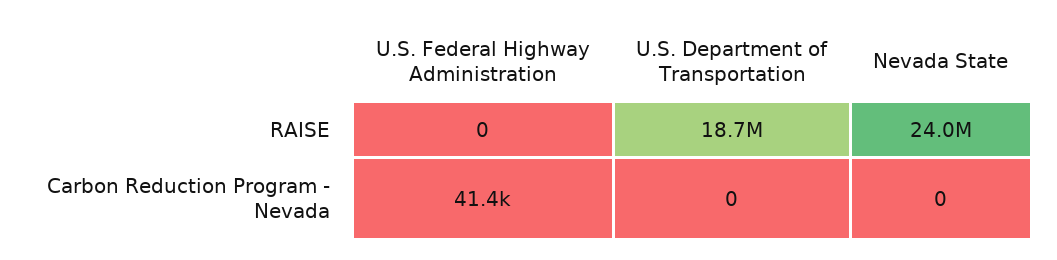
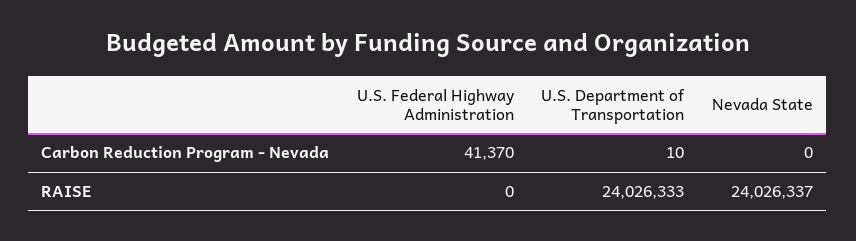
  {
    "U.S. Federal Highway Administration": {
      "RAISE": 0,
      "Carbon Reduction Program - Nevada": 41370
    },
    "U.S. Department of Transportation": {
-     "RAISE": 18700000,
+     "RAISE": 24026333,
-     "Carbon Reduction Program - Nevada": 0
+     "Carbon Reduction Program - Nevada": 10
    },
    "Nevada State": {
      "RAISE": 24026337,
      "Carbon Reduction Program - Nevada": 0
    }
  }

